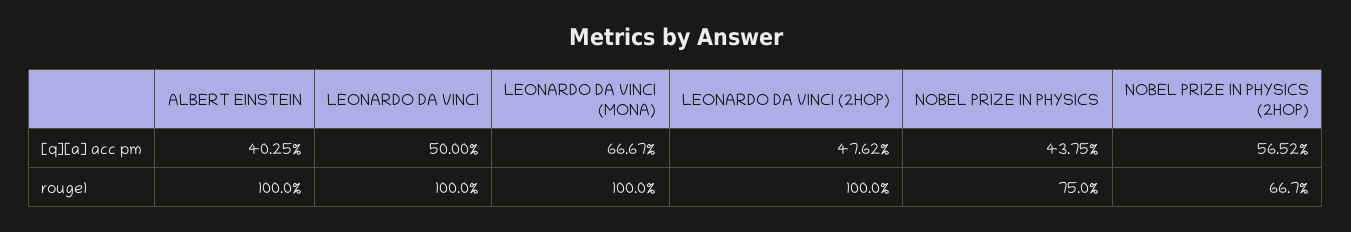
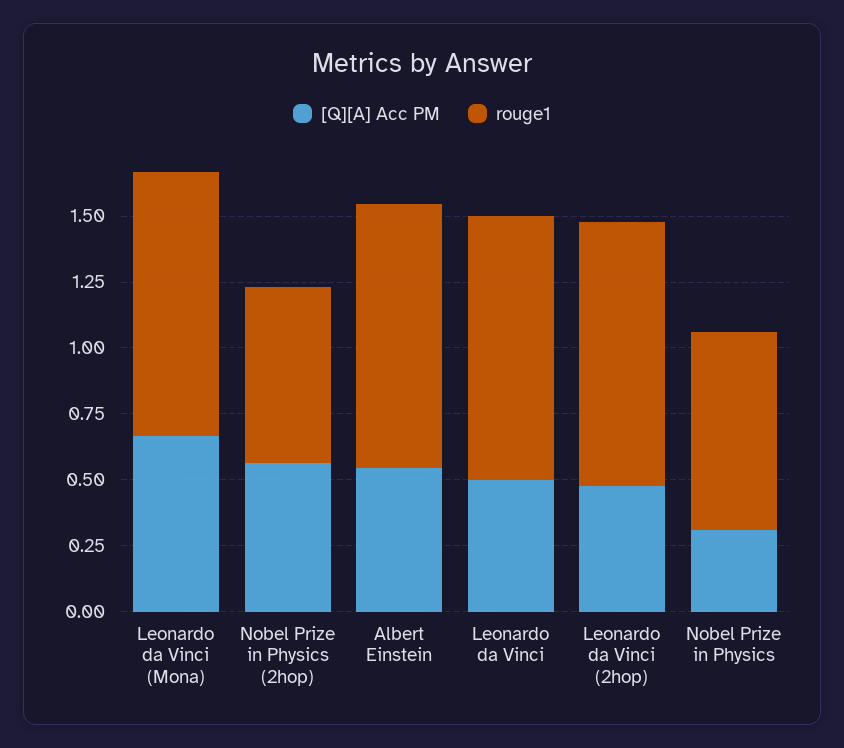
  {
    "[q][a] acc pm": {
-     "ALBERT EINSTEIN": 0.4025,
+     "ALBERT EINSTEIN": 0.55,
      "LEONARDO DA VINCI": 0.5,
      "LEONARDO DA VINCI (MONA)": 0.6667,
      "LEONARDO DA VINCI (2HOP)": 0.4762,
-     "NOBEL PRIZE IN PHYSICS": 0.4375,
+     "NOBEL PRIZE IN PHYSICS": 0.3,
      "NOBEL PRIZE IN PHYSICS (2HOP)": 0.5652
    },
    "rouge1": {
      "ALBERT EINSTEIN": 1,
      "LEONARDO DA VINCI": 1,
      "LEONARDO DA VINCI (MONA)": 1,
      "LEONARDO DA VINCI (2HOP)": 1,
      "NOBEL PRIZE IN PHYSICS": 0.75,
      "NOBEL PRIZE IN PHYSICS (2HOP)": 0.667
    }
  }

